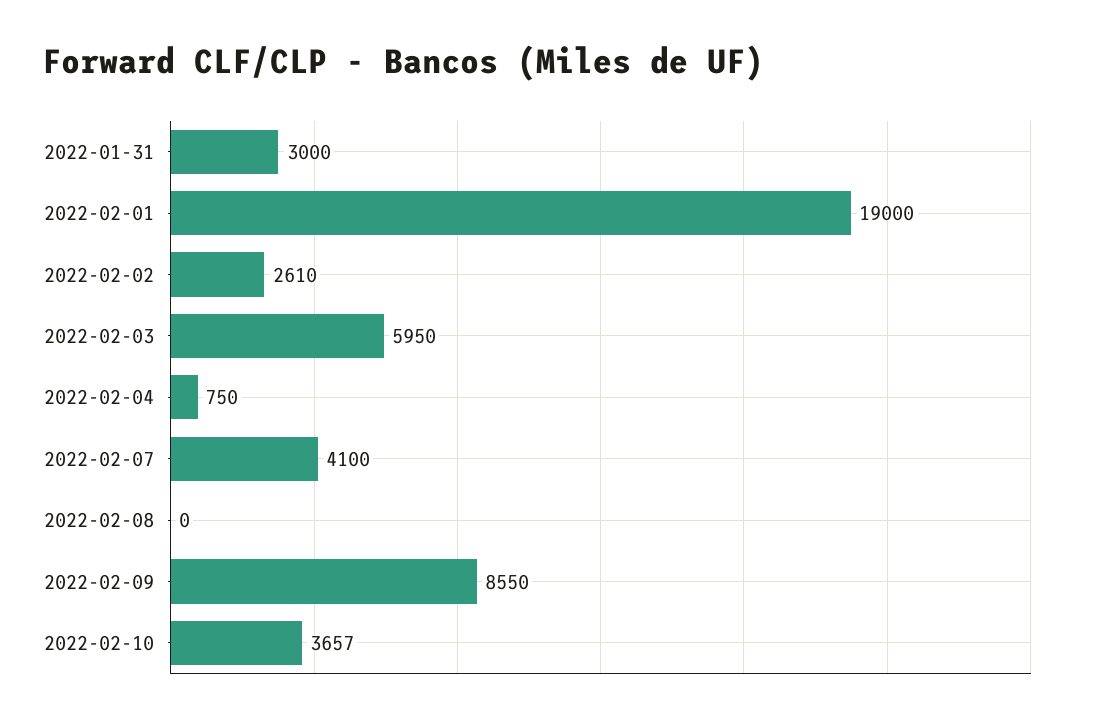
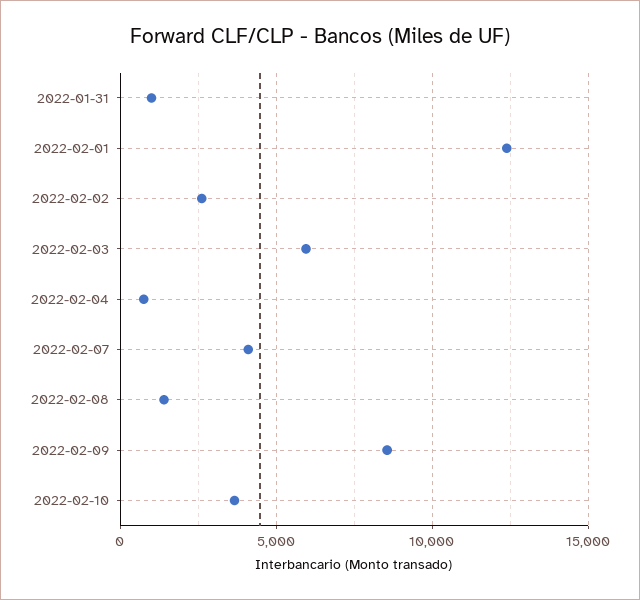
  {
-   "2022-01-31": 3000,
+   "2022-01-31": 1000,
-   "2022-02-01": 19000,
+   "2022-02-01": 12500,
    "2022-02-02": 2610,
    "2022-02-03": 5950,
    "2022-02-04": 750,
    "2022-02-07": 4100,
-   "2022-02-08": 0,
+   "2022-02-08": 1500,
    "2022-02-09": 8550,
    "2022-02-10": 3657
  }

